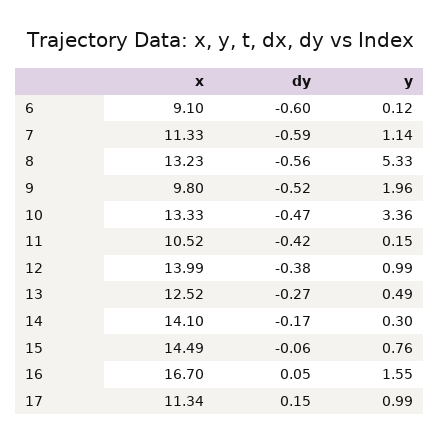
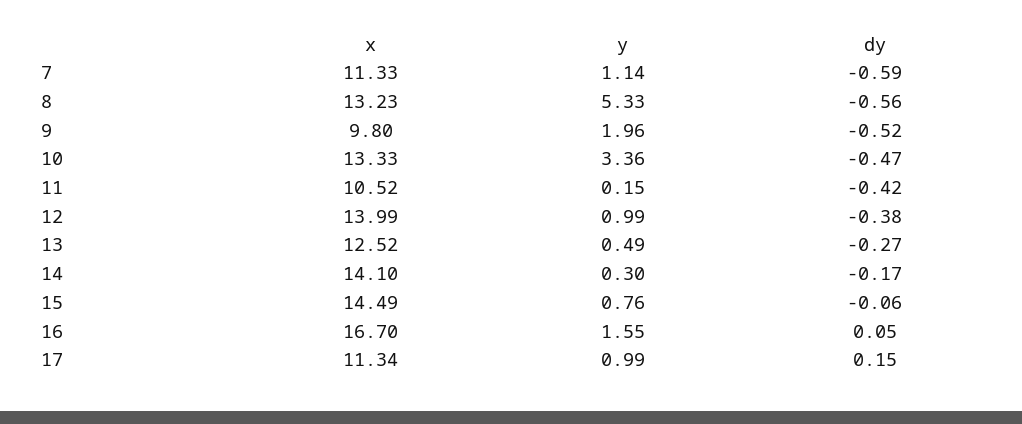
  {
    "x": {
-     "6": 9.1,
      "7": 11.33,
      "8": 13.23,
      "9": 9.8,
      "10": 13.33,
      "11": 10.52,
      "12": 13.99,
      "13": 12.52,
      "14": 14.1,
      "15": 14.49,
      "16": 16.7,
      "17": 11.34
    },
    "dy": {
-     "6": -0.6,
      "7": -0.59,
      "8": -0.56,
      "9": -0.52,
      "10": -0.47,
      "11": -0.42,
      "12": -0.38,
      "13": -0.27,
      "14": -0.17,
      "15": -0.06,
      "16": 0.05,
      "17": 0.15
    },
    "y": {
-     "6": 0.12,
      "7": 1.14,
      "8": 5.33,
      "9": 1.96,
      "10": 3.36,
      "11": 0.15,
      "12": 0.99,
      "13": 0.49,
      "14": 0.3,
      "15": 0.76,
      "16": 1.55,
      "17": 0.99
    }
  }

